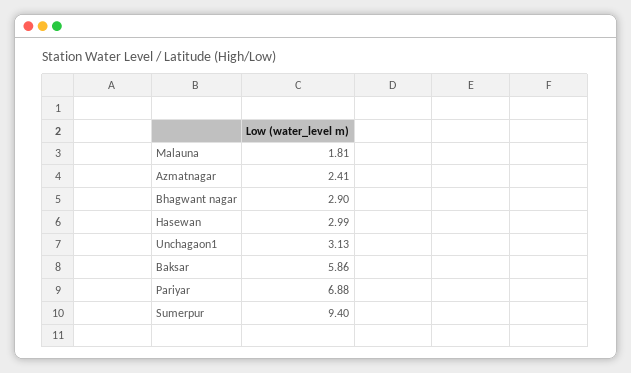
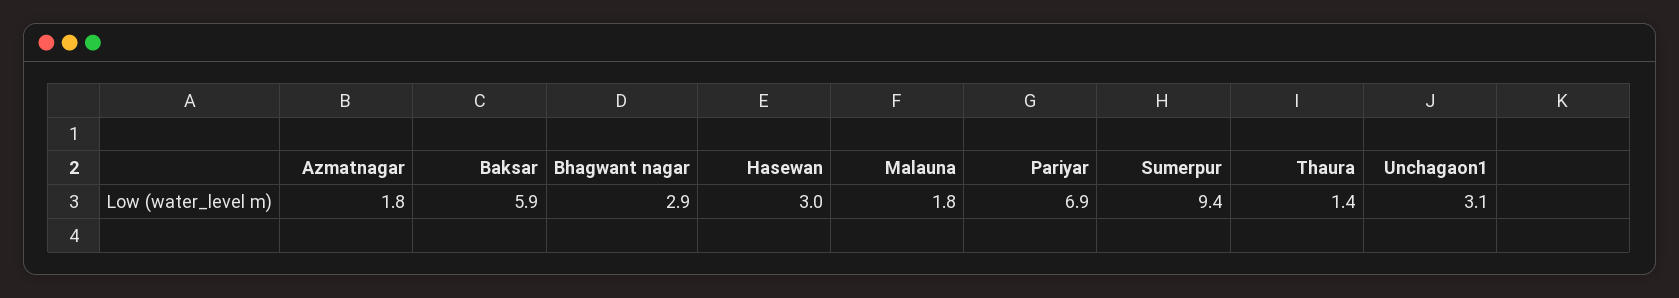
  {
    "Malauna": 1.81,
-   "Azmatnagar": 2.41,
+   "Azmatnagar": 1.8,
    "Bhagwant nagar": 2.9,
    "Hasewan": 2.99,
    "Unchagaon1": 3.13,
    "Baksar": 5.86,
    "Pariyar": 6.88,
-   "Sumerpur": 9.4
+   "Sumerpur": 9.4,
+   "Thaura": 1.4
  }

